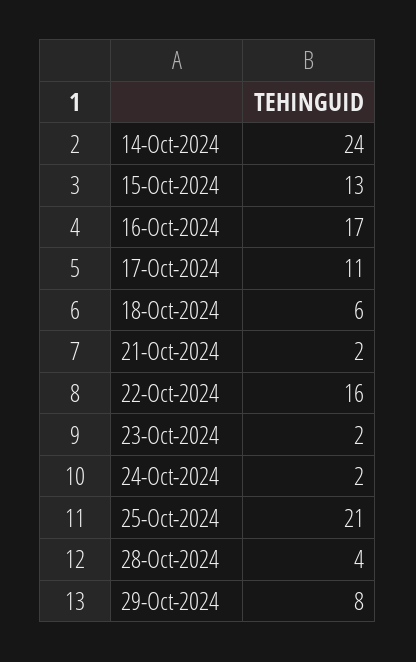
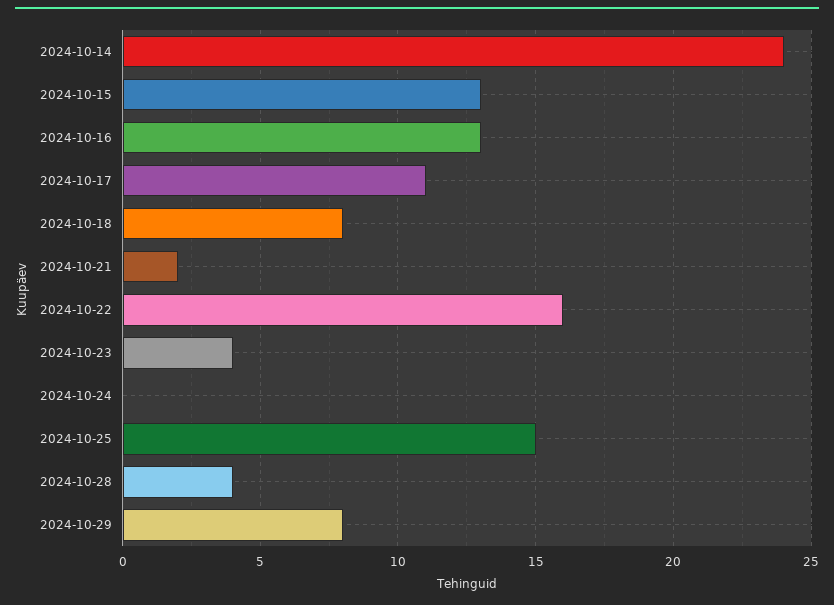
  {
    "14-Oct-2024": 24,
    "15-Oct-2024": 13,
-   "16-Oct-2024": 17,
+   "16-Oct-2024": 13,
    "17-Oct-2024": 11,
-   "18-Oct-2024": 6,
+   "18-Oct-2024": 8,
    "21-Oct-2024": 2,
    "22-Oct-2024": 16,
-   "23-Oct-2024": 2,
+   "23-Oct-2024": 4,
-   "24-Oct-2024": 2,
+   "24-Oct-2024": 0,
-   "25-Oct-2024": 21,
+   "25-Oct-2024": 15,
    "28-Oct-2024": 4,
    "29-Oct-2024": 8
  }

